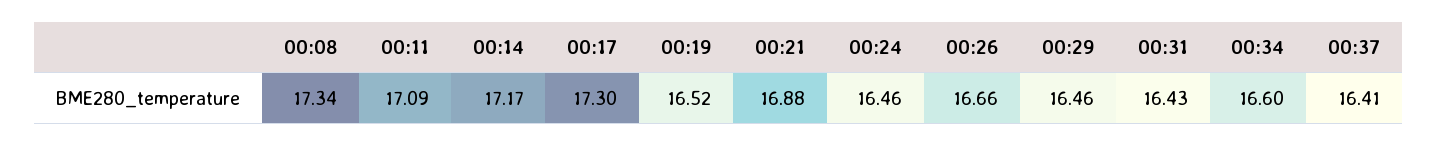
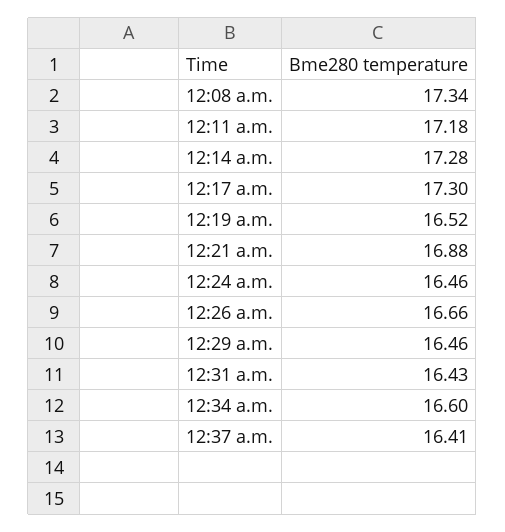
  {
    "00:08": 17.34,
-   "00:11": 17.09,
+   "00:11": 17.18,
-   "00:14": 17.17,
+   "00:14": 17.28,
    "00:17": 17.3,
    "00:19": 16.52,
    "00:21": 16.88,
    "00:24": 16.46,
    "00:26": 16.66,
    "00:29": 16.46,
    "00:31": 16.43,
    "00:34": 16.6,
    "00:37": 16.41
  }

